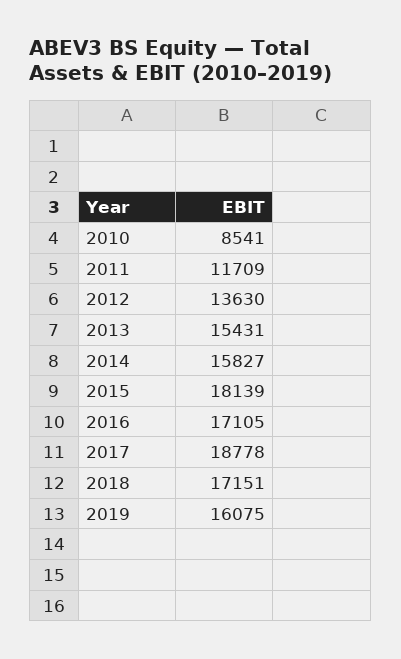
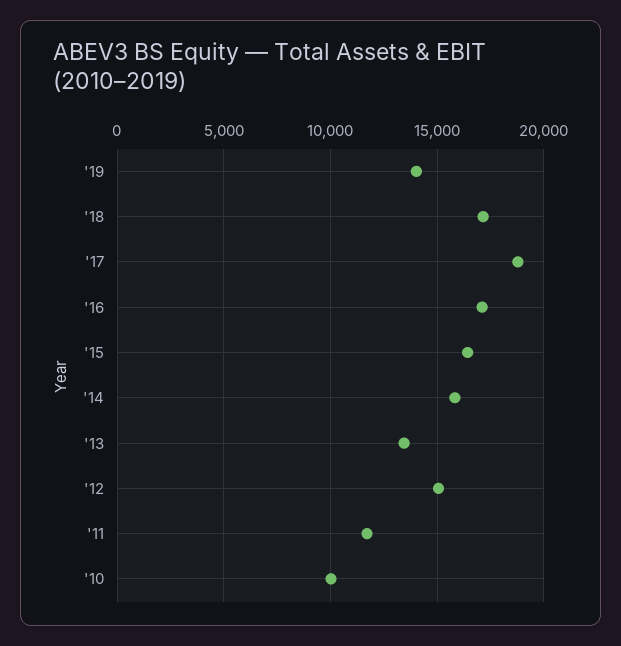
  {
-   "2010": 8541,
+   "2010": 10000,
    "2011": 11709,
-   "2012": 13630,
+   "2012": 15000,
-   "2013": 15431,
+   "2013": 13500,
    "2014": 15827,
-   "2015": 18139,
+   "2015": 16500,
    "2016": 17105,
    "2017": 18778,
    "2018": 17151,
-   "2019": 16075
+   "2019": 14000
  }

